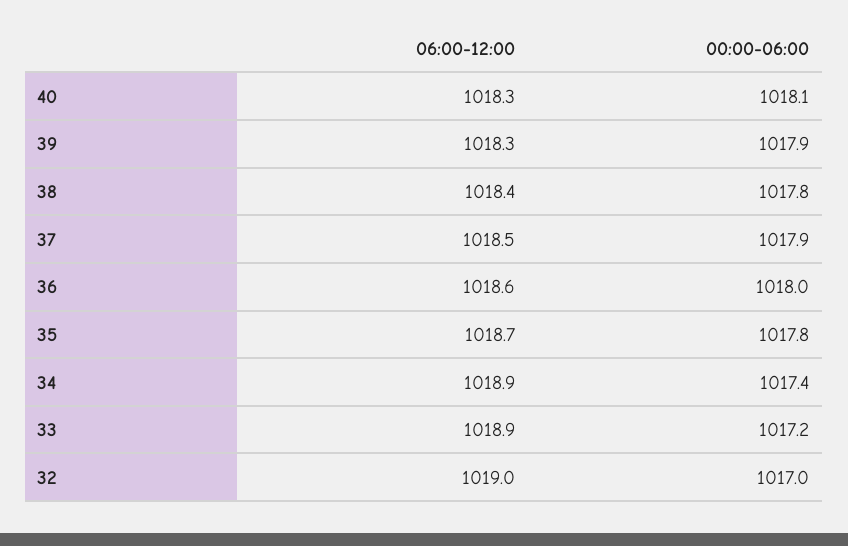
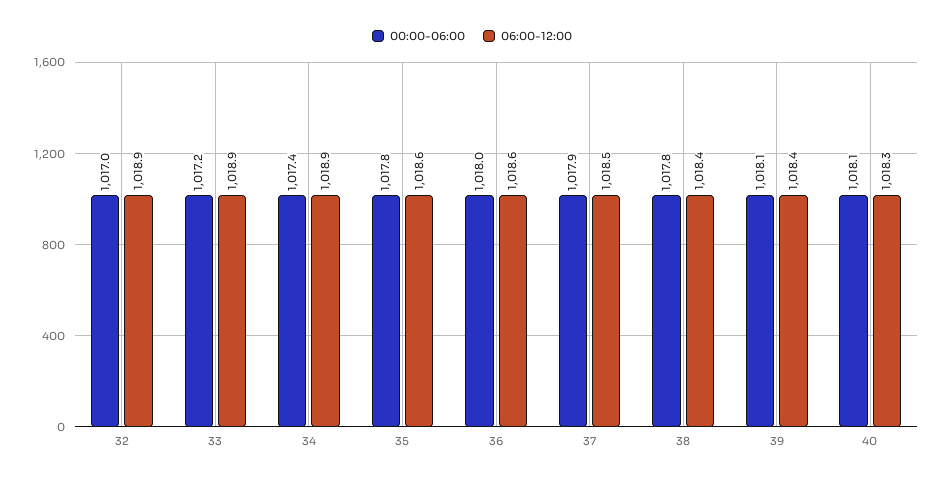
  {
    "06:00-12:00": {
      "40": 1018.3,
-     "39": 1018.3,
+     "39": 1018.4,
      "38": 1018.4,
      "37": 1018.5,
      "36": 1018.6,
-     "35": 1018.7,
+     "35": 1018.6,
      "34": 1018.9,
      "33": 1018.9,
-     "32": 1019
+     "32": 1018.9
    },
    "00:00-06:00": {
      "40": 1018.1,
-     "39": 1017.9,
+     "39": 1018.1,
      "38": 1017.8,
      "37": 1017.9,
      "36": 1018,
      "35": 1017.8,
      "34": 1017.4,
      "33": 1017.2,
      "32": 1017
    }
  }

